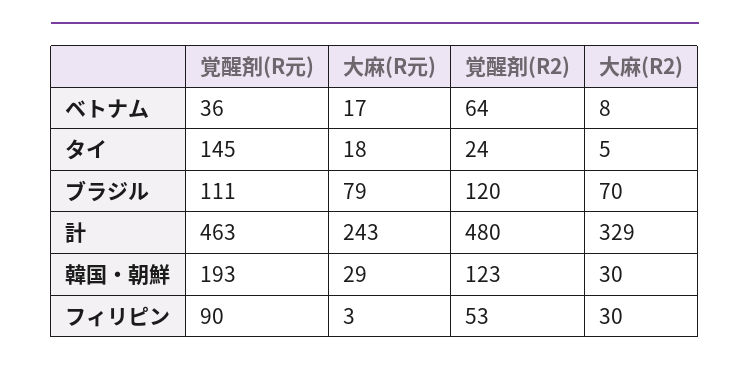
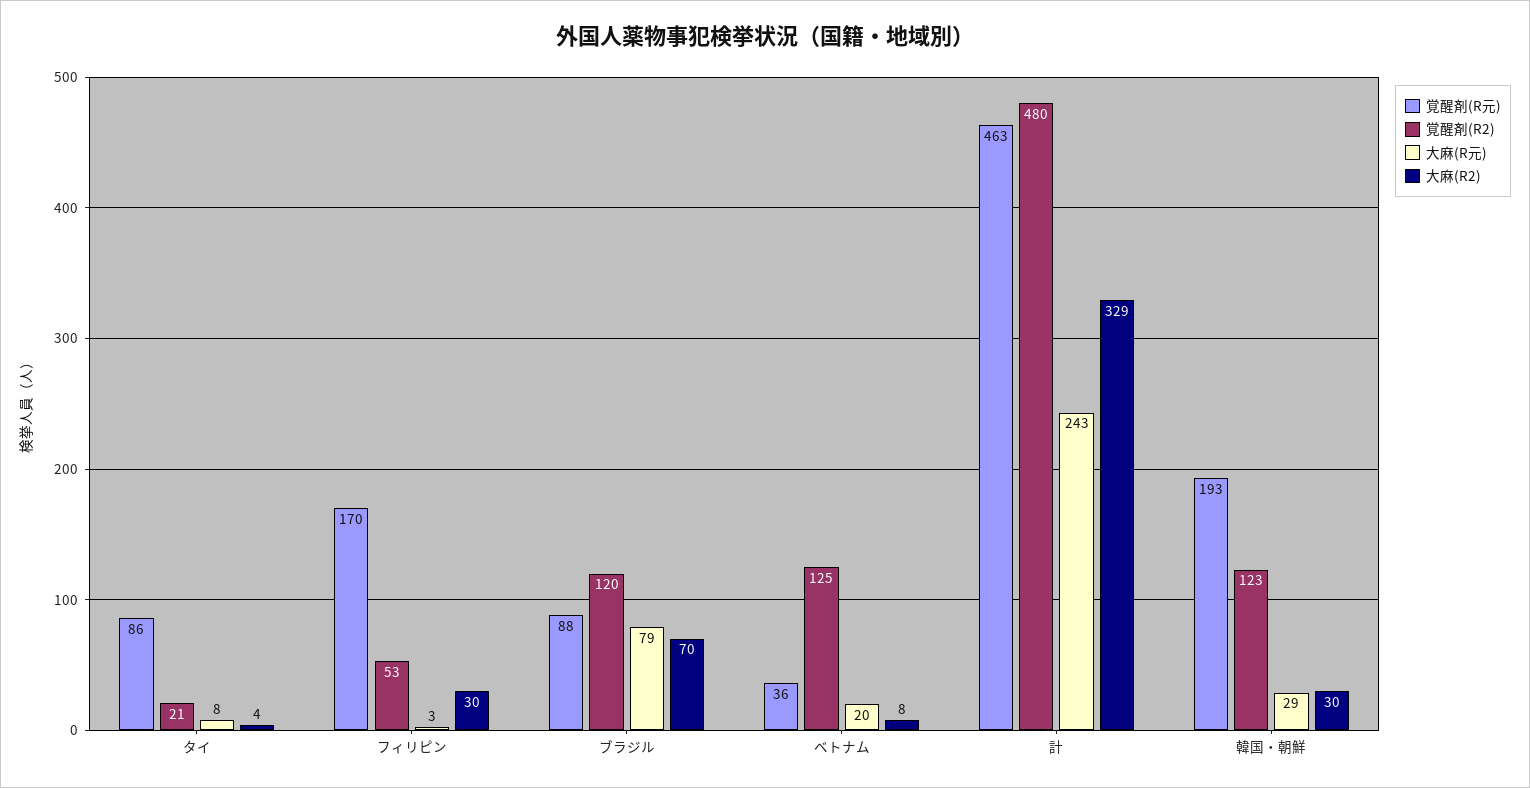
  {
    "覚醒剤(R元)": {
      "ベトナム": 36,
-     "タイ": 145,
+     "タイ": 86,
-     "ブラジル": 111,
+     "ブラジル": 88,
      "計": 463,
      "韓国・朝鮮": 193,
-     "フィリピン": 90
+     "フィリピン": 170
    },
    "大麻(R元)": {
-     "ベトナム": 17,
+     "ベトナム": 20,
-     "タイ": 18,
+     "タイ": 8,
      "ブラジル": 79,
      "計": 243,
      "韓国・朝鮮": 29,
      "フィリピン": 3
    },
    "覚醒剤(R2)": {
-     "ベトナム": 64,
+     "ベトナム": 125,
-     "タイ": 24,
+     "タイ": 21,
      "ブラジル": 120,
      "計": 480,
      "韓国・朝鮮": 123,
      "フィリピン": 53
    },
    "大麻(R2)": {
      "ベトナム": 8,
-     "タイ": 5,
+     "タイ": 4,
      "ブラジル": 70,
      "計": 329,
      "韓国・朝鮮": 30,
      "フィリピン": 30
    }
  }

